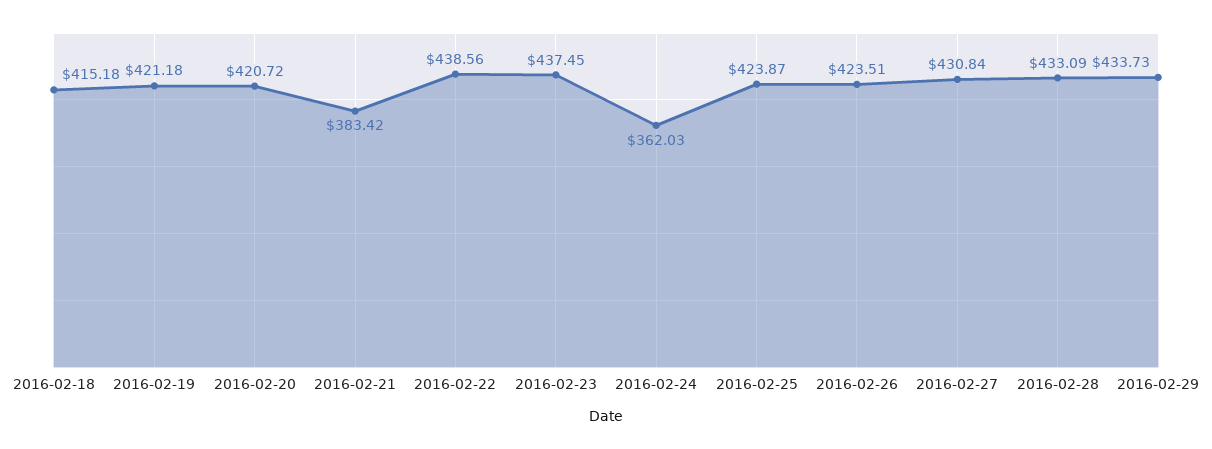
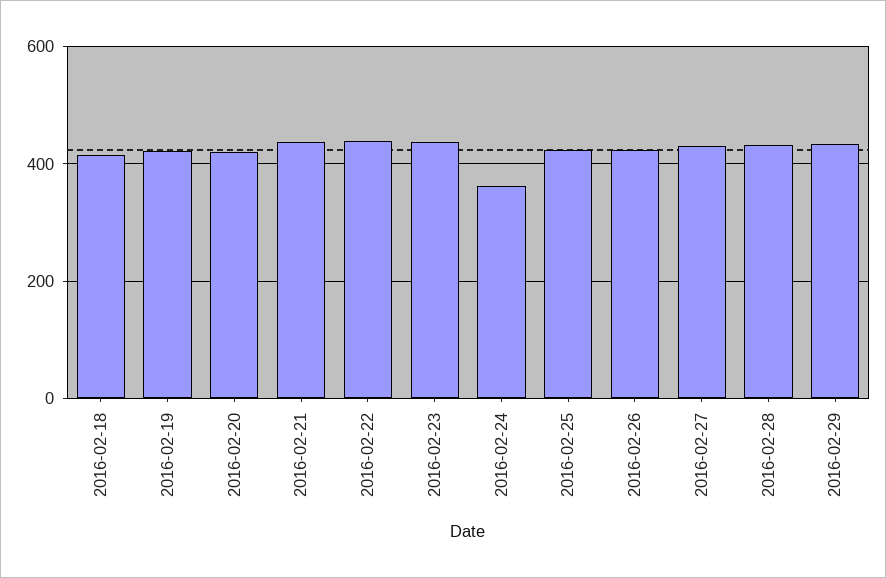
  {
    "2016-02-18": 415.18,
    "2016-02-19": 421.18,
    "2016-02-20": 420.72,
-   "2016-02-21": 383.42,
+   "2016-02-21": 440,
    "2016-02-22": 438.56,
    "2016-02-23": 437.45,
    "2016-02-24": 362.03,
    "2016-02-25": 423.87,
    "2016-02-26": 423.51,
    "2016-02-27": 430.84,
    "2016-02-28": 433.09,
    "2016-02-29": 433.73
  }

